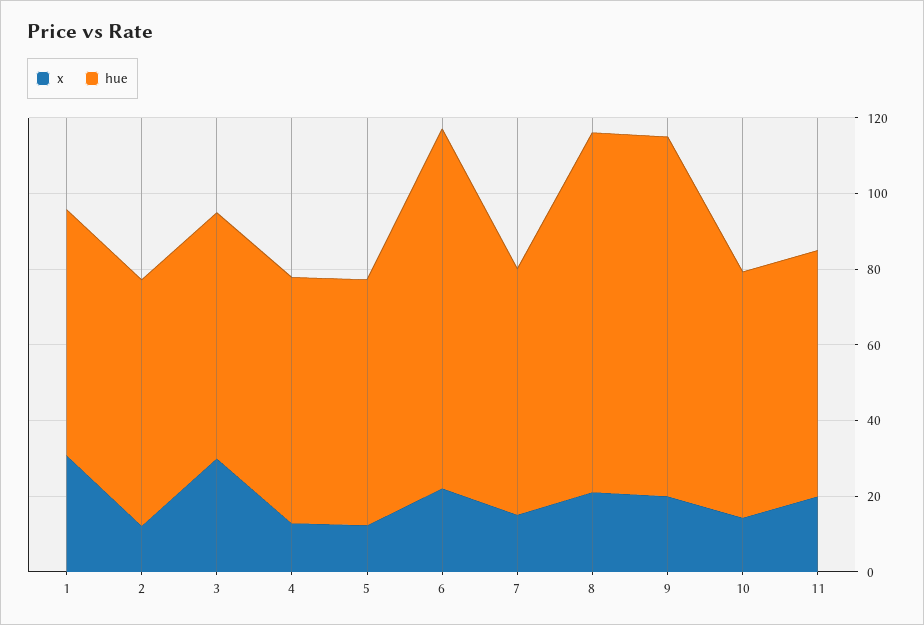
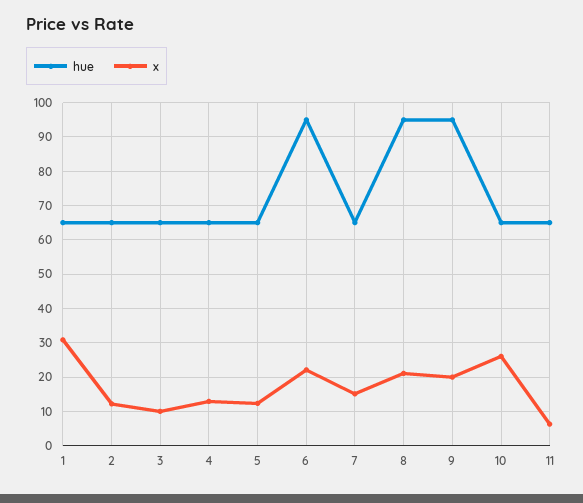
  {
    "x": {
      "1": 30,
      "2": 12,
-     "3": 30,
+     "3": 10,
      "4": 12,
      "5": 12,
      "6": 22,
      "7": 16,
      "8": 22,
      "9": 20,
-     "10": 15,
+     "10": 26,
-     "11": 20
+     "11": 6
    },
    "hue": {
      "1": 66,
      "2": 66,
      "3": 66,
      "4": 66,
      "5": 66,
      "6": 96,
      "7": 66,
      "8": 96,
      "9": 96,
      "10": 66,
      "11": 66
    }
  }

